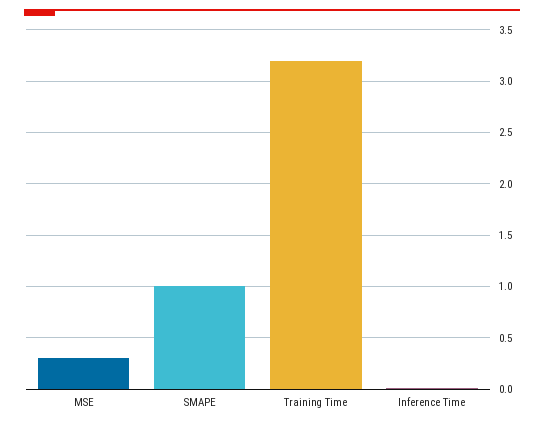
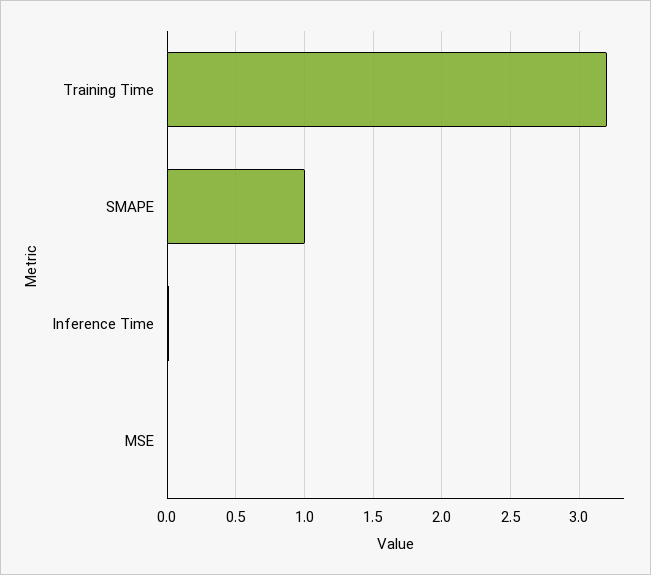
  {
-   "MSE": 0.3,
+   "MSE": 0,
    "SMAPE": 1,
    "Training Time": 3.2,
    "Inference Time": 0
  }

